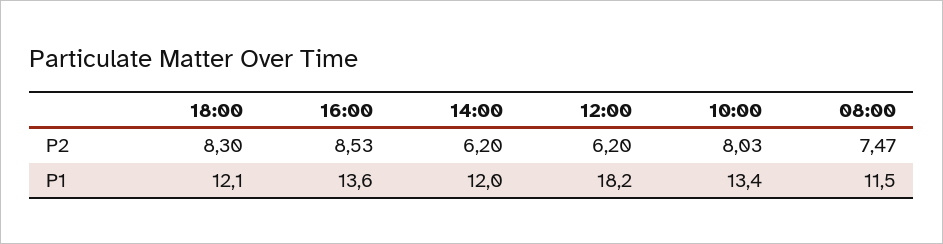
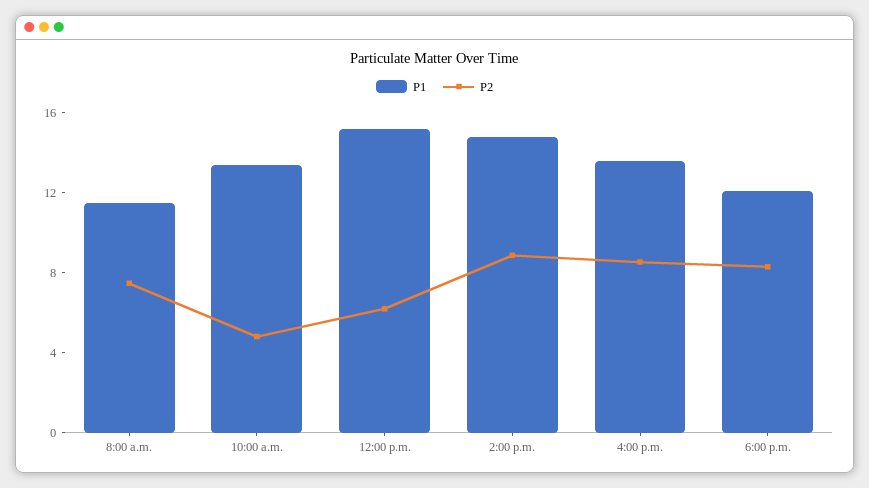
  {
    "P2": {
      "18:00": 8.3,
      "16:00": 8.53,
-     "14:00": 6.2,
+     "14:00": 9,
      "12:00": 6.2,
-     "10:00": 8.03,
+     "10:00": 5,
      "08:00": 7.47
    },
    "P1": {
      "18:00": 12.1,
      "16:00": 13.6,
-     "14:00": 12,
+     "14:00": 15,
-     "12:00": 18.2,
+     "12:00": 15,
      "10:00": 13.4,
      "08:00": 11.5
    }
  }

